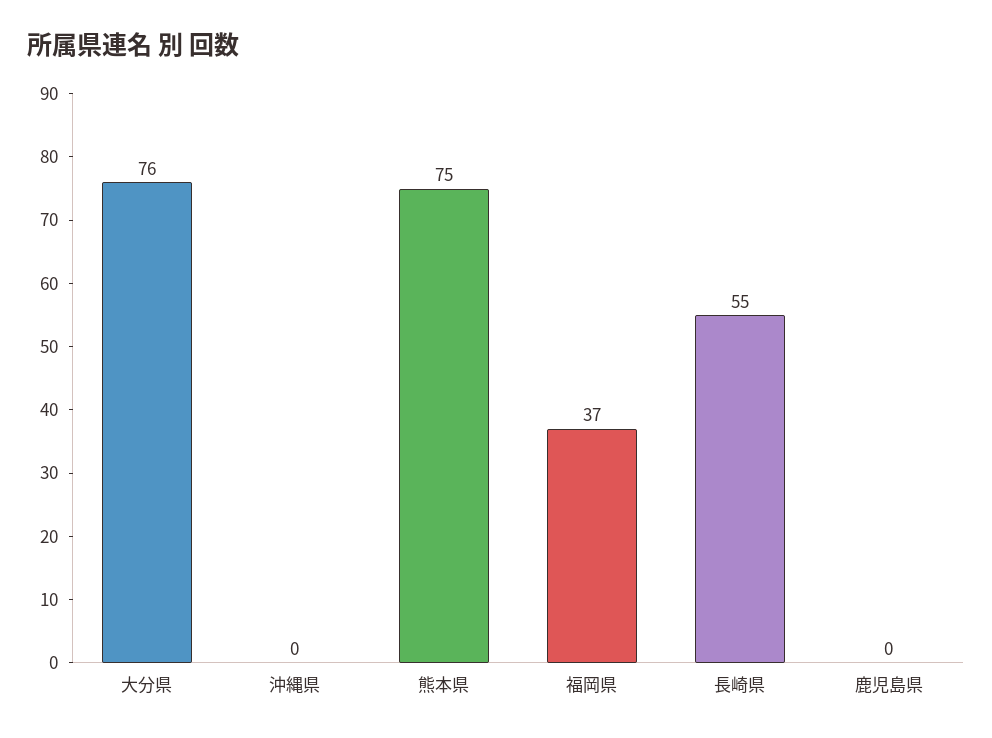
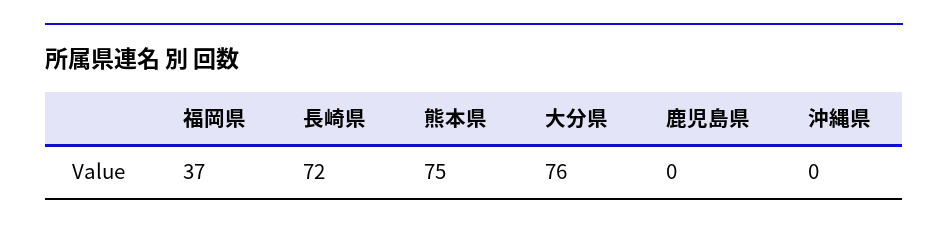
  {
    "大分県": 76,
    "沖縄県": 0,
    "熊本県": 75,
    "福岡県": 37,
-   "長崎県": 55,
+   "長崎県": 72,
    "鹿児島県": 0
  }

